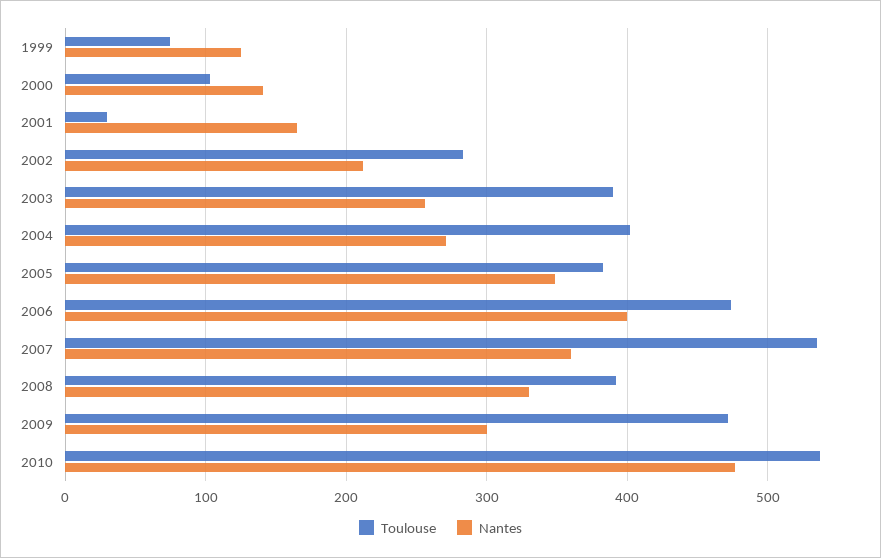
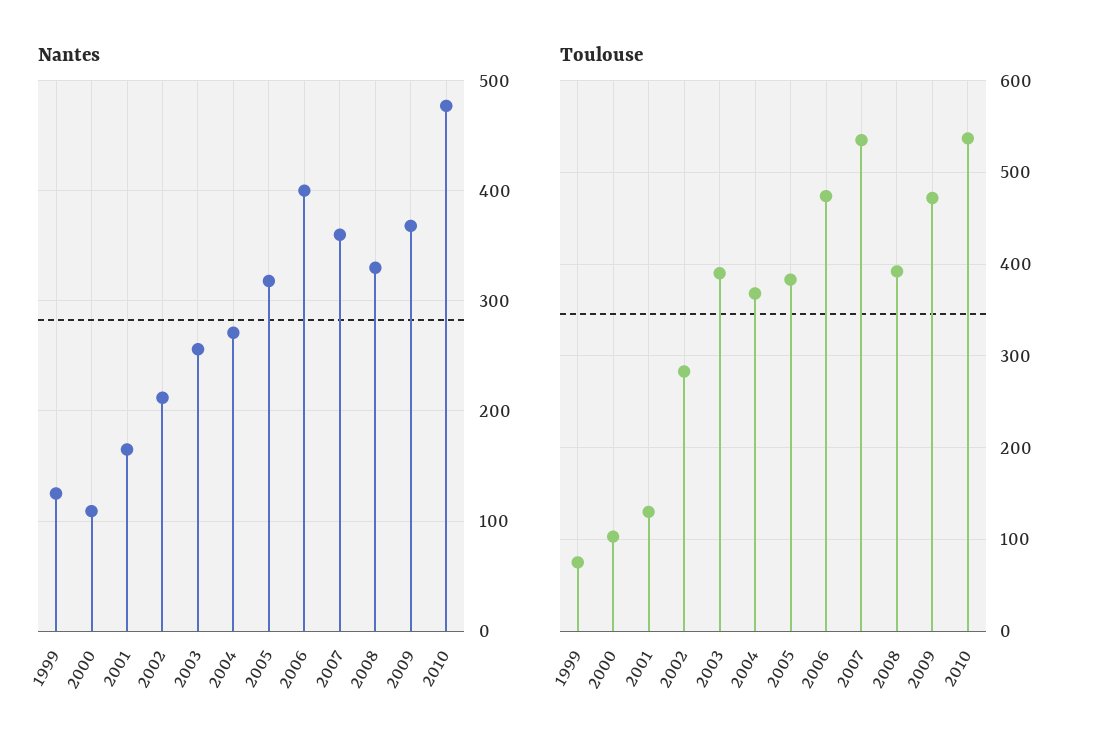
  {
    "Toulouse": {
      "1999": 80,
      "2000": 100,
-     "2001": 30,
+     "2001": 130,
      "2002": 280,
      "2003": 390,
-     "2004": 400,
+     "2004": 370,
      "2005": 380,
      "2006": 470,
      "2007": 540,
      "2008": 390,
      "2009": 470,
      "2010": 540
    },
    "Nantes": {
      "1999": 130,
-     "2000": 140,
+     "2000": 110,
      "2001": 170,
      "2002": 210,
      "2003": 260,
      "2004": 270,
-     "2005": 350,
+     "2005": 320,
      "2006": 400,
      "2007": 360,
      "2008": 330,
-     "2009": 300,
+     "2009": 370,
      "2010": 480
    }
  }

